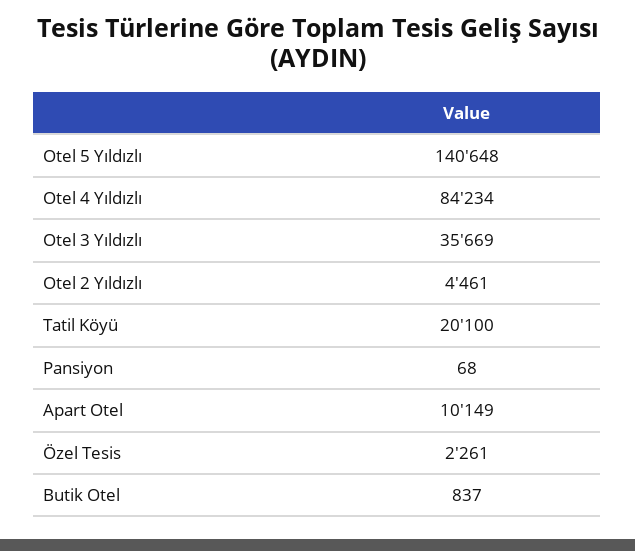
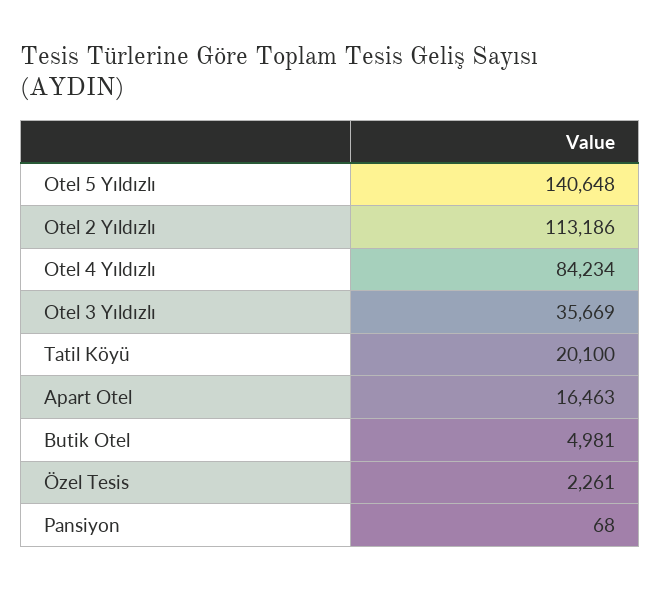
  {
    "Otel 5 Yıldızlı": 140648,
    "Otel 4 Yıldızlı": 84234,
    "Otel 3 Yıldızlı": 35669,
-   "Otel 2 Yıldızlı": 4461,
+   "Otel 2 Yıldızlı": 113186,
    "Tatil Köyü": 20100,
    "Pansiyon": 68,
-   "Apart Otel": 10149,
+   "Apart Otel": 16463,
    "Özel Tesis": 2261,
-   "Butik Otel": 837
+   "Butik Otel": 4981
  }

